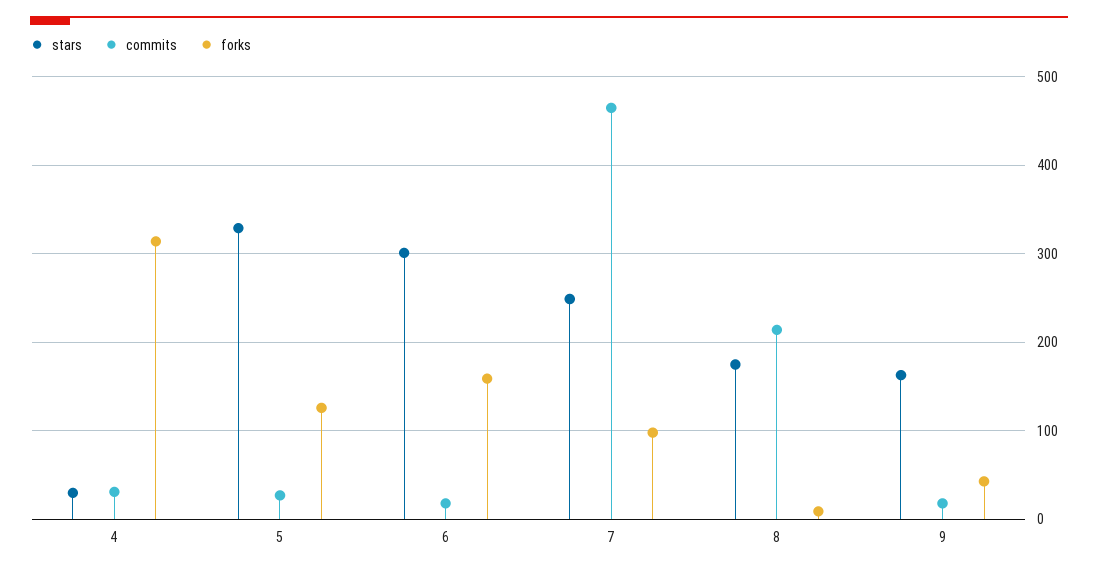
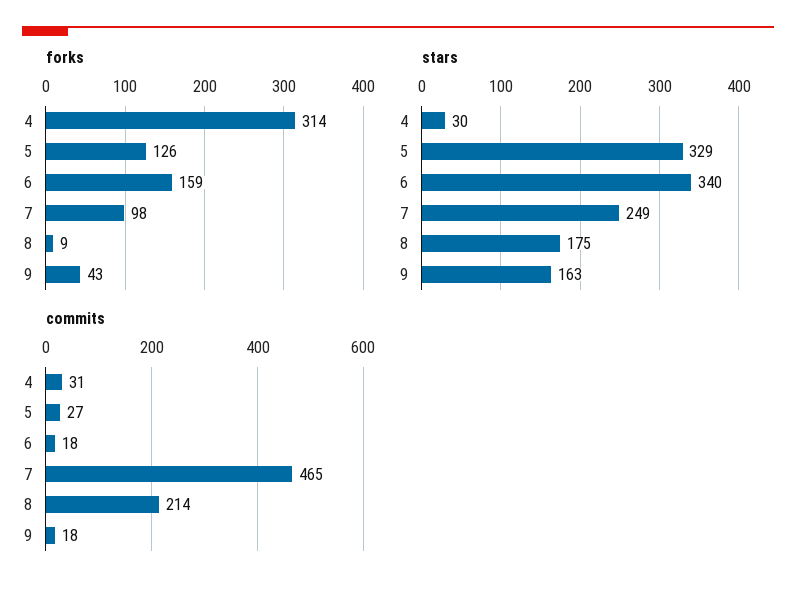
  {
    "stars": {
      "4": 30,
      "5": 329,
-     "6": 300,
+     "6": 340,
      "7": 249,
      "8": 175,
      "9": 163
    },
    "commits": {
      "4": 31,
      "5": 27,
      "6": 18,
      "7": 465,
      "8": 214,
      "9": 18
    },
    "forks": {
      "4": 314,
      "5": 126,
      "6": 159,
      "7": 98,
      "8": 9,
      "9": 43
    }
  }

